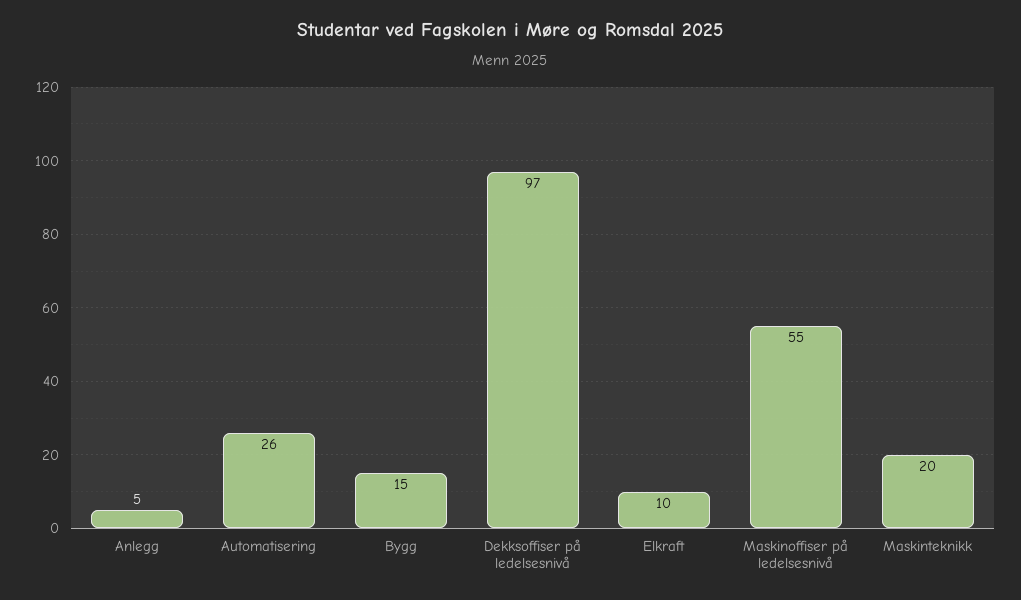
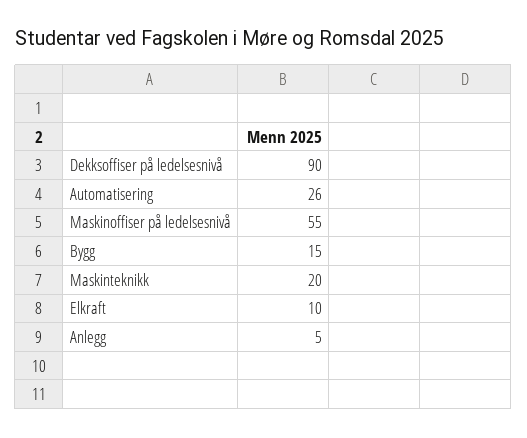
  {
    "Anlegg": 5,
    "Automatisering": 26,
    "Bygg": 15,
-   "Dekksoffiser på ledelsesnivå": 97,
+   "Dekksoffiser på ledelsesnivå": 90,
    "Elkraft": 10,
    "Maskinoffiser på ledelsesnivå": 55,
    "Maskinteknikk": 20
  }

